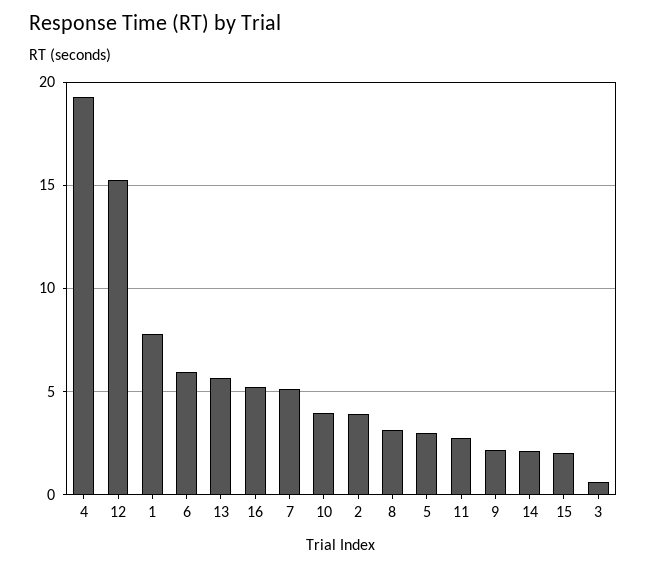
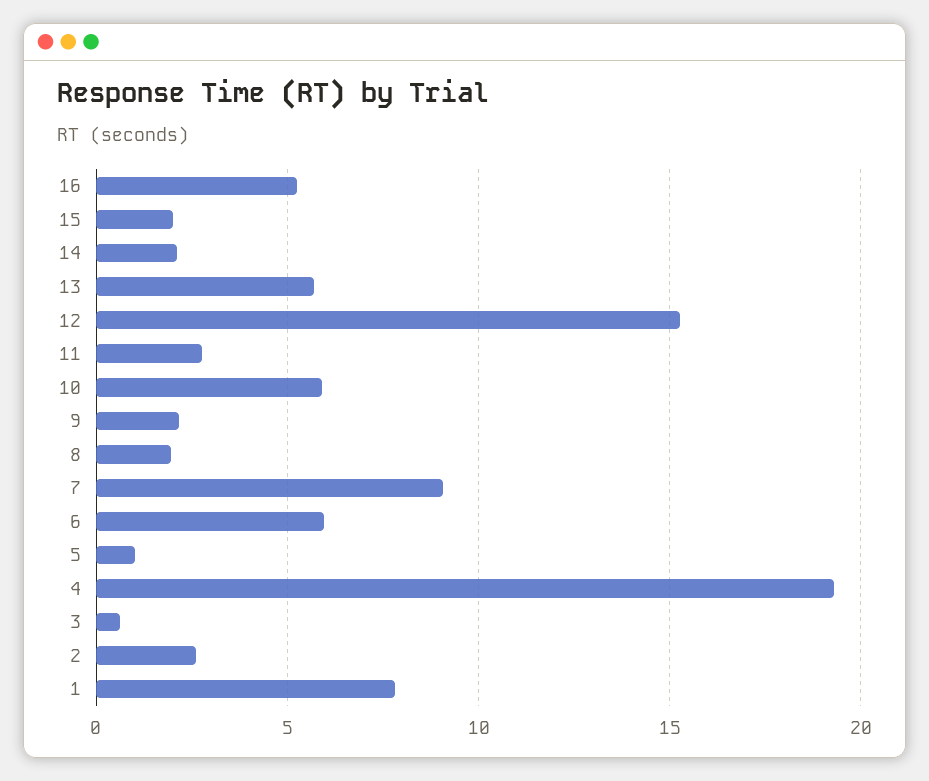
  {
    "4": 19.5,
    "12": 15.5,
    "1": 8,
    "6": 6,
    "13": 5.5,
    "16": 5,
-   "7": 5,
+   "7": 9,
-   "10": 4,
+   "10": 6,
-   "2": 4,
+   "2": 2.5,
-   "8": 3,
+   "8": 2,
-   "5": 3,
+   "5": 1,
    "11": 3,
    "9": 2,
    "14": 2,
    "15": 2,
    "3": 0.5
  }

